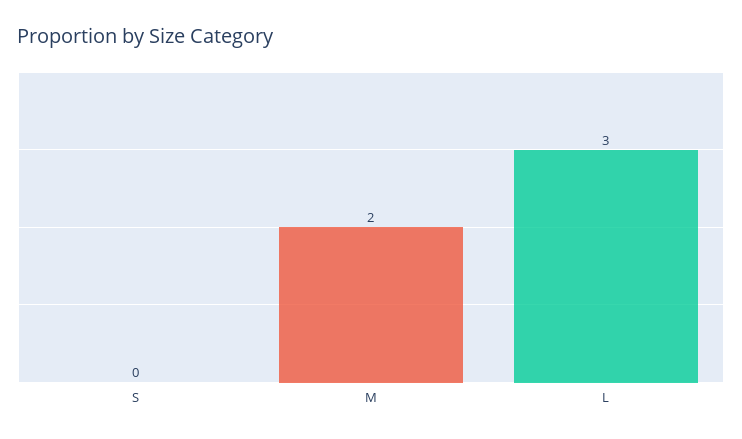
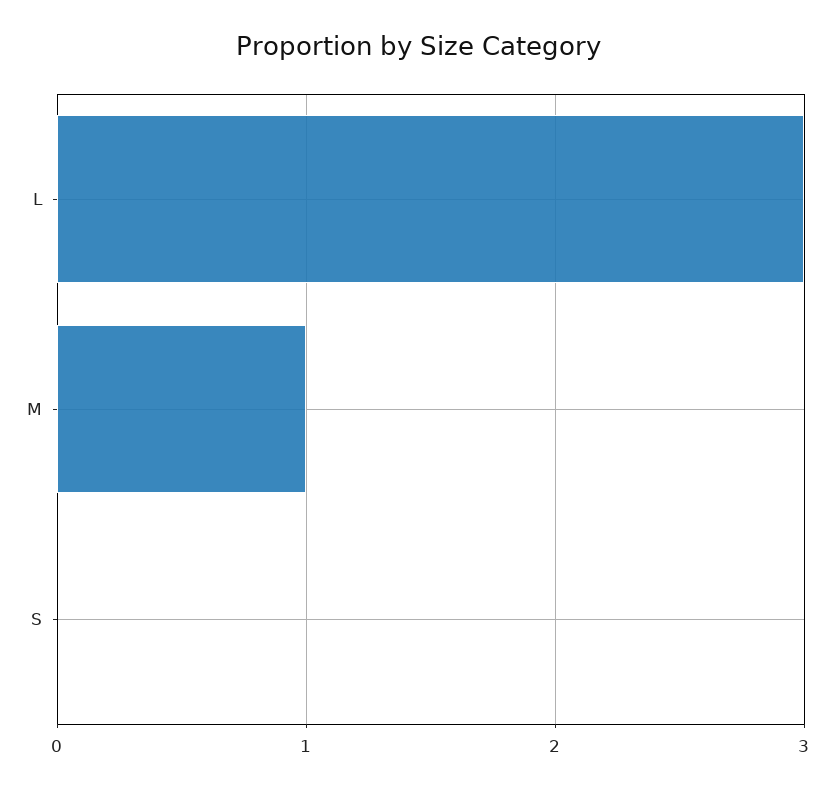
  {
    "S": 0,
-   "M": 2,
+   "M": 1,
    "L": 3
  }

